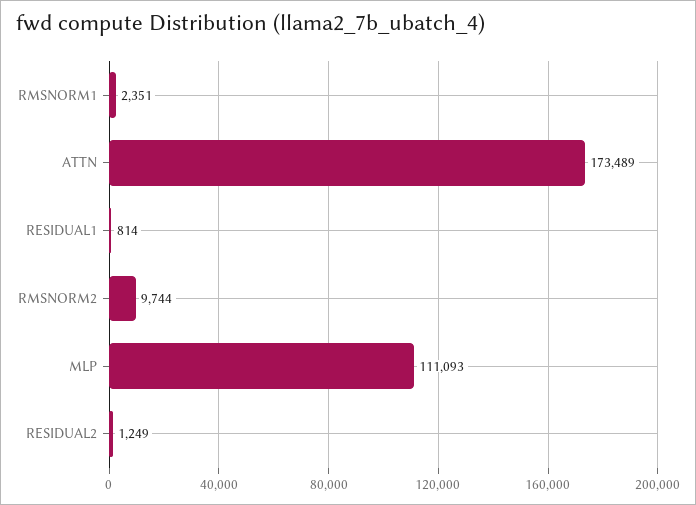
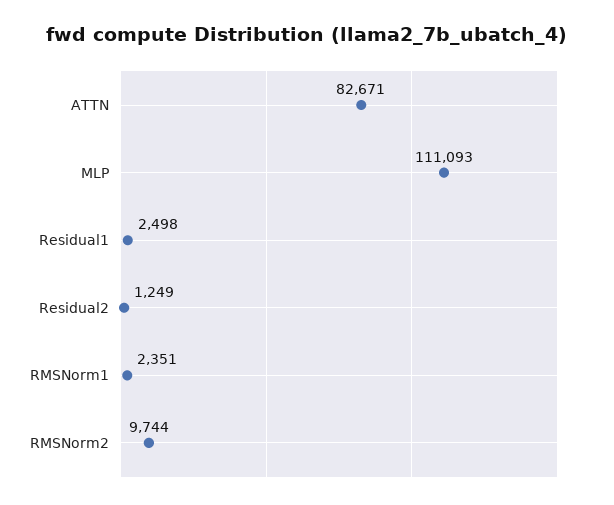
  {
    "RMSNORM1": 2351,
-   "ATTN": 173489,
+   "ATTN": 82671,
-   "RESIDUAL1": 814,
+   "RESIDUAL1": 2498,
    "RMSNORM2": 9744,
    "MLP": 111093,
    "RESIDUAL2": 1249
  }

